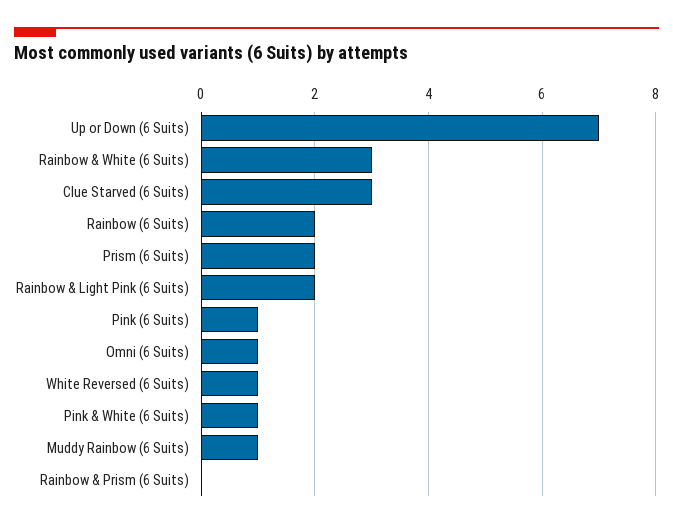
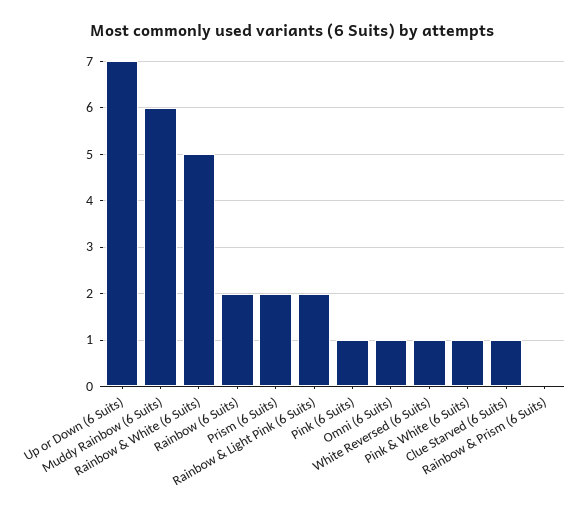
  {
    "Up or Down (6 Suits)": 7,
-   "Rainbow & White (6 Suits)": 3,
+   "Rainbow & White (6 Suits)": 5,
-   "Clue Starved (6 Suits)": 3,
+   "Clue Starved (6 Suits)": 1,
    "Rainbow (6 Suits)": 2,
    "Prism (6 Suits)": 2,
    "Rainbow & Light Pink (6 Suits)": 2,
    "Pink (6 Suits)": 1,
    "Omni (6 Suits)": 1,
    "White Reversed (6 Suits)": 1,
    "Pink & White (6 Suits)": 1,
-   "Muddy Rainbow (6 Suits)": 1,
+   "Muddy Rainbow (6 Suits)": 6,
    "Rainbow & Prism (6 Suits)": 0
  }

